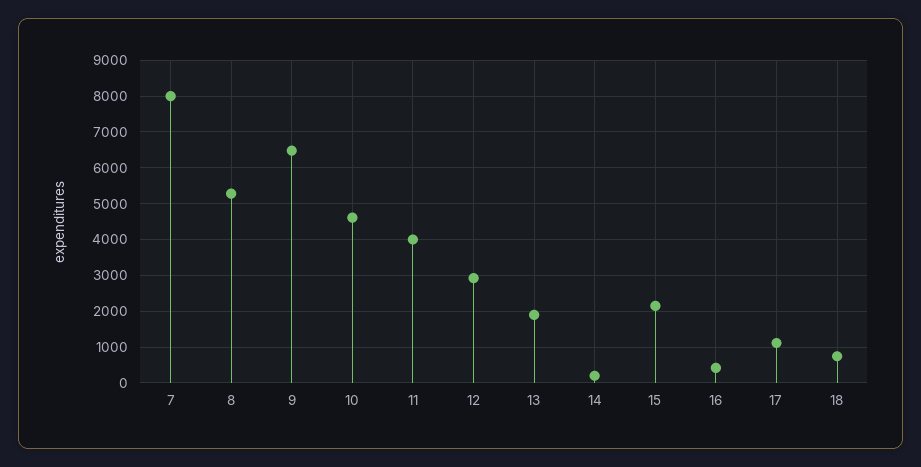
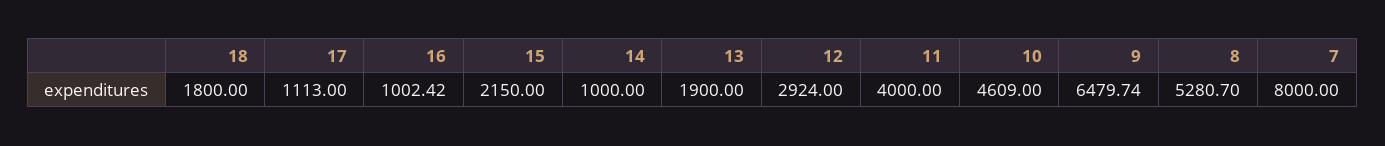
  {
    "7": 8000,
    "8": 5280.7,
    "9": 6479.74,
    "10": 4609,
    "11": 4000,
    "12": 2924,
    "13": 1900,
-   "14": 200,
+   "14": 1000,
    "15": 2150,
-   "16": 400,
+   "16": 1002.42,
    "17": 1113,
-   "18": 800
+   "18": 1800
  }

